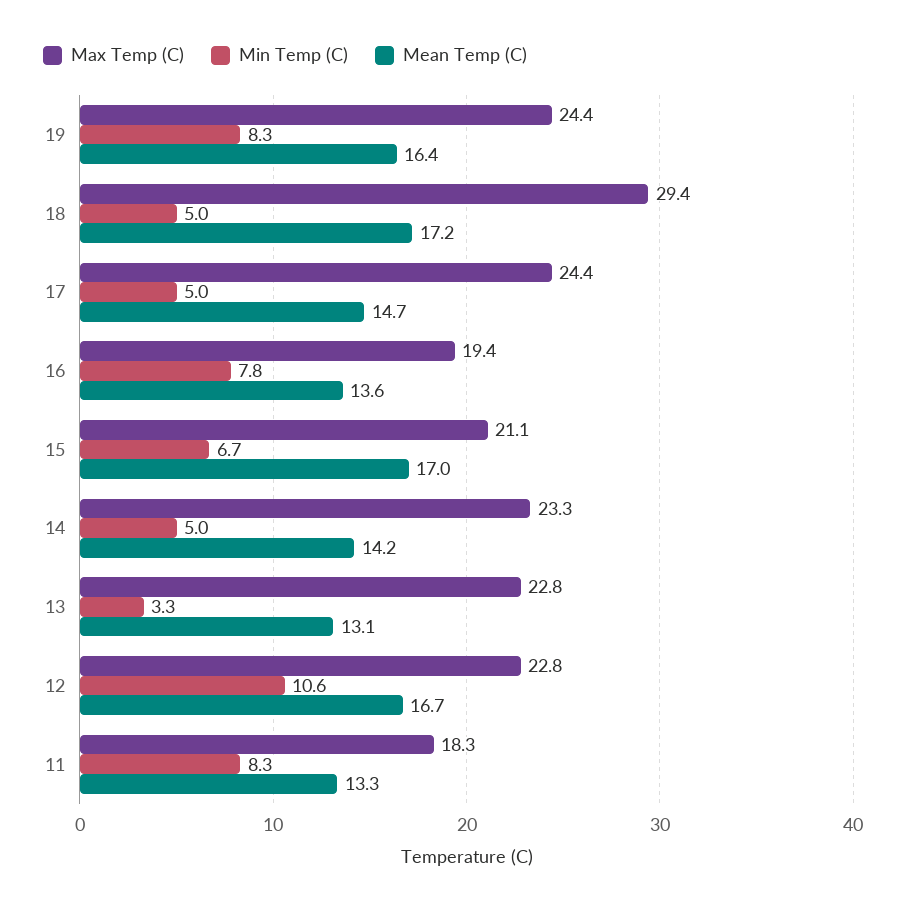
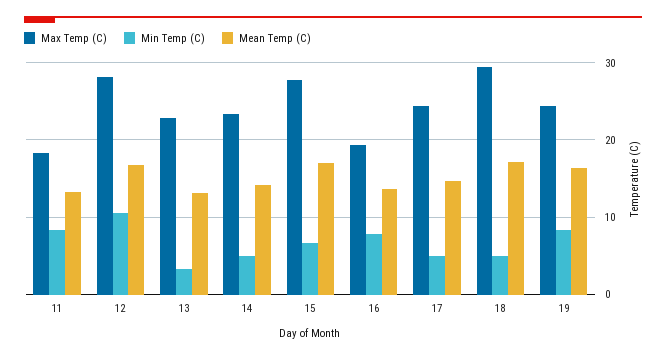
  {
    "Max Temp (C)": {
      "19": 24.4,
      "18": 29.4,
      "17": 24.4,
      "16": 19.4,
-     "15": 21.1,
+     "15": 28,
      "14": 23.3,
      "13": 22.8,
-     "12": 22.8,
+     "12": 28,
      "11": 18.3
    },
    "Min Temp (C)": {
      "19": 8.3,
      "18": 5,
      "17": 5,
      "16": 7.8,
      "15": 6.7,
      "14": 5,
      "13": 3.3,
      "12": 10.6,
      "11": 8.3
    },
    "Mean Temp (C)": {
      "19": 16.4,
      "18": 17.2,
      "17": 14.7,
      "16": 13.6,
      "15": 17,
      "14": 14.2,
      "13": 13.1,
      "12": 16.7,
      "11": 13.3
    }
  }

